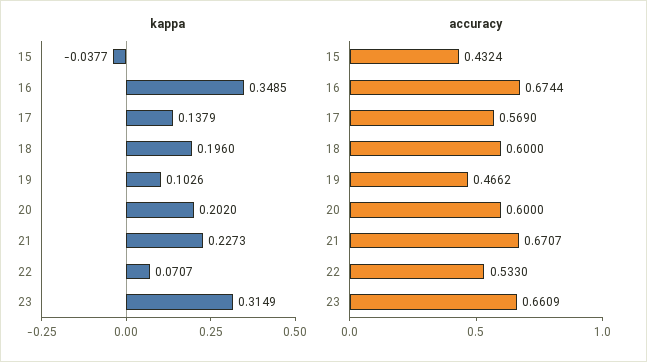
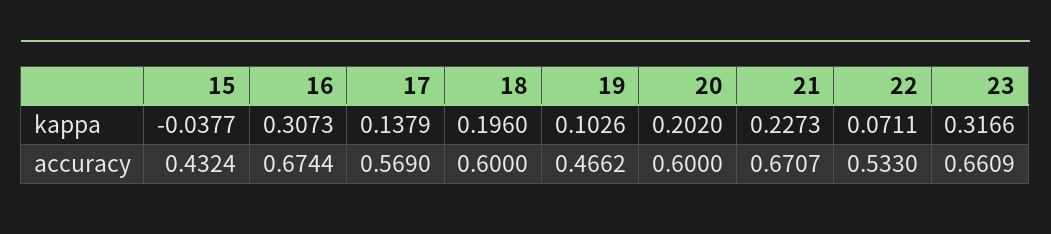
  {
    "kappa": {
      "15": -0.0377,
-     "16": 0.3485,
+     "16": 0.3073,
      "17": 0.1379,
      "18": 0.196,
      "19": 0.1026,
      "20": 0.202,
      "21": 0.2273,
-     "22": 0.0707,
+     "22": 0.0711,
-     "23": 0.3149
+     "23": 0.3166
    },
    "accuracy": {
      "15": 0.4324,
      "16": 0.6744,
      "17": 0.569,
      "18": 0.6,
      "19": 0.4662,
      "20": 0.6,
      "21": 0.6707,
      "22": 0.533,
      "23": 0.6609
    }
  }

